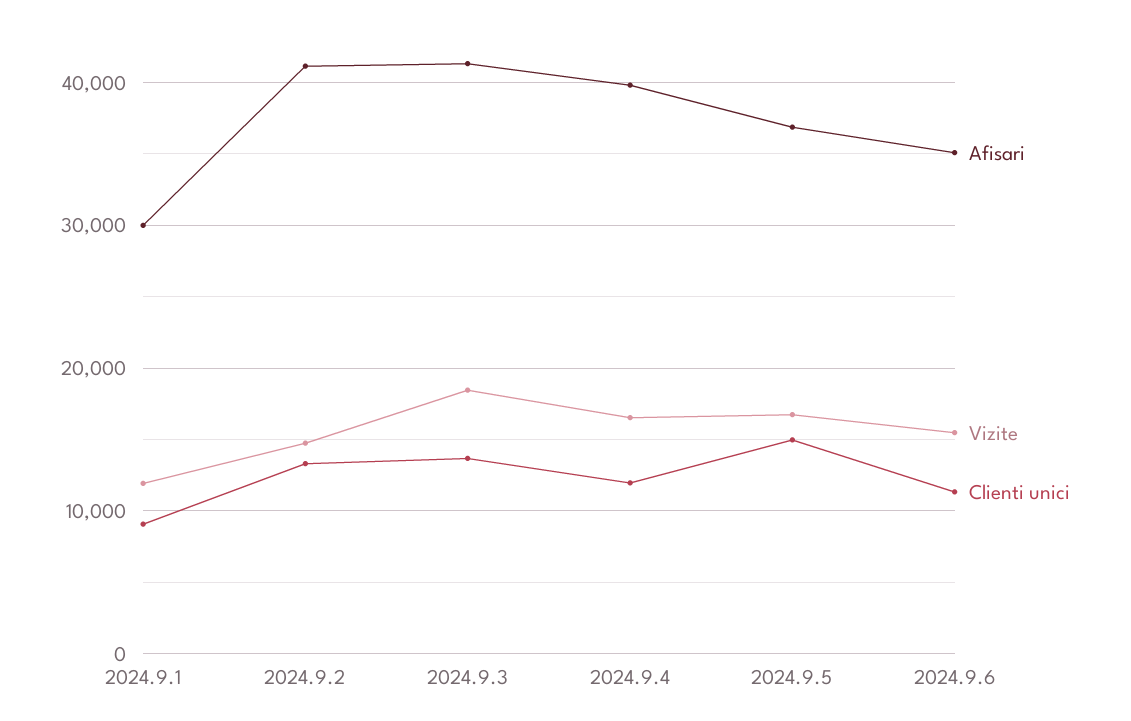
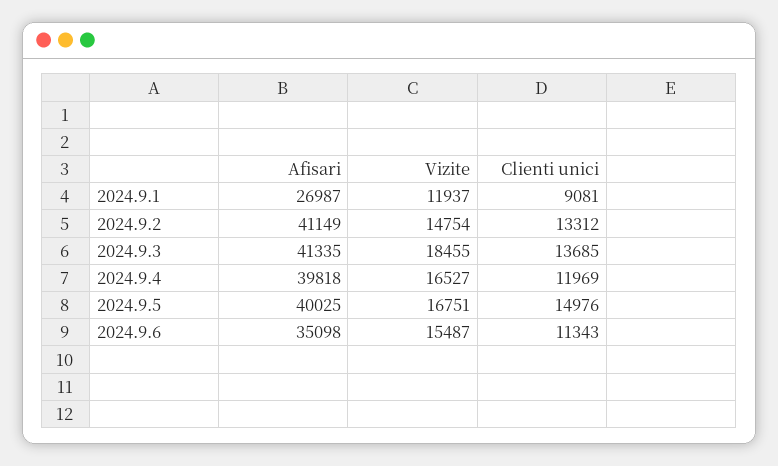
  {
    "Afisari": {
-     "2024.9.1": 30000,
+     "2024.9.1": 26987,
      "2024.9.2": 41149,
      "2024.9.3": 41335,
      "2024.9.4": 39818,
-     "2024.9.5": 37000,
+     "2024.9.5": 40025,
      "2024.9.6": 35098
    },
    "Vizite": {
      "2024.9.1": 11937,
      "2024.9.2": 14754,
      "2024.9.3": 18455,
      "2024.9.4": 16527,
      "2024.9.5": 16751,
      "2024.9.6": 15487
    },
    "Clienti unici": {
      "2024.9.1": 9081,
      "2024.9.2": 13312,
      "2024.9.3": 13685,
      "2024.9.4": 11969,
      "2024.9.5": 14976,
      "2024.9.6": 11343
    }
  }

